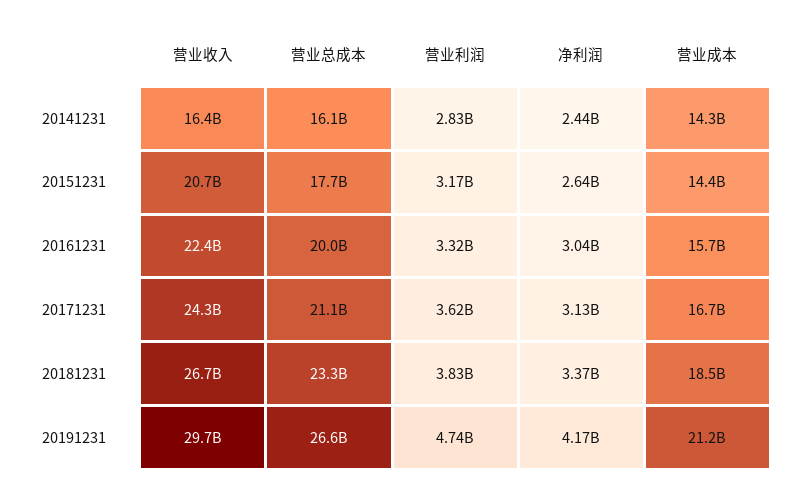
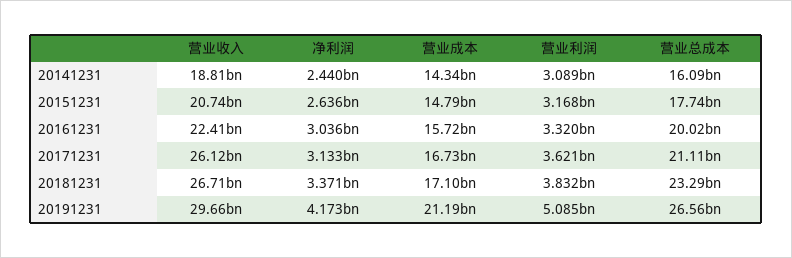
  {
    "营业收入": {
-     "20141231": 16400000000,
+     "20141231": 18810000000,
      "20151231": 20740000000,
      "20161231": 22410000000,
-     "20171231": 24300000000,
+     "20171231": 26120000000,
      "20181231": 26710000000,
      "20191231": 29660000000
    },
    "营业总成本": {
      "20141231": 16090000000,
      "20151231": 17740000000,
      "20161231": 20020000000,
      "20171231": 21110000000,
      "20181231": 23290000000,
      "20191231": 26560000000
    },
    "营业利润": {
-     "20141231": 2830000000,
+     "20141231": 3089000000,
      "20151231": 3168000000,
      "20161231": 3320000000,
      "20171231": 3621000000,
      "20181231": 3832000000,
-     "20191231": 4740000000
+     "20191231": 5085000000
    },
    "净利润": {
      "20141231": 2440000000,
      "20151231": 2636000000,
      "20161231": 3036000000,
      "20171231": 3133000000,
      "20181231": 3371000000,
      "20191231": 4173000000
    },
    "营业成本": {
      "20141231": 14340000000,
-     "20151231": 14400000000,
+     "20151231": 14790000000,
      "20161231": 15720000000,
      "20171231": 16730000000,
-     "20181231": 18500000000,
+     "20181231": 17100000000,
      "20191231": 21190000000
    }
  }

